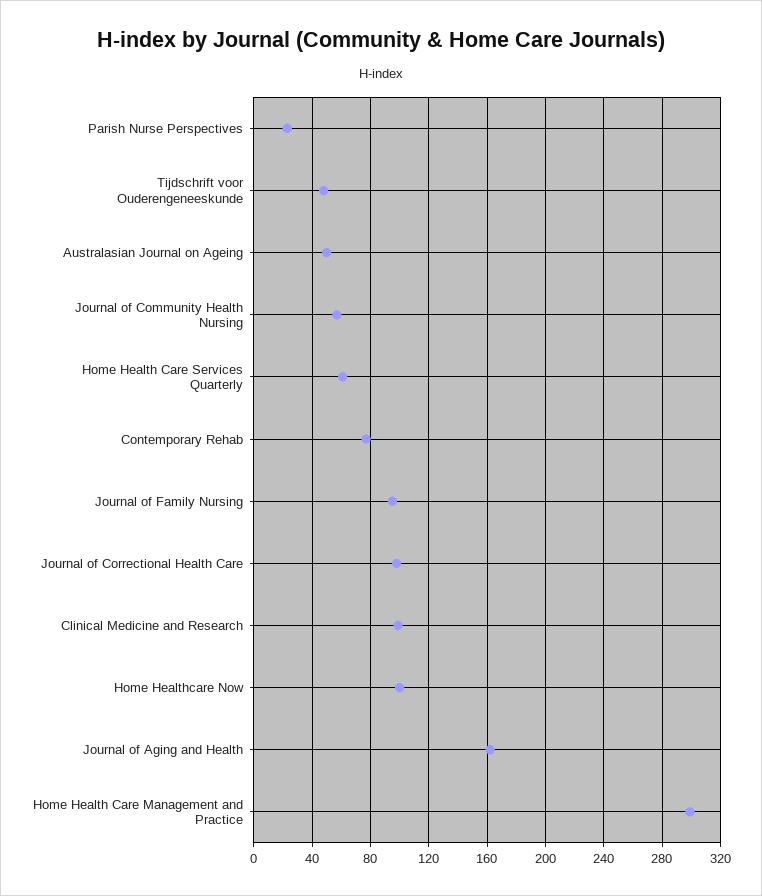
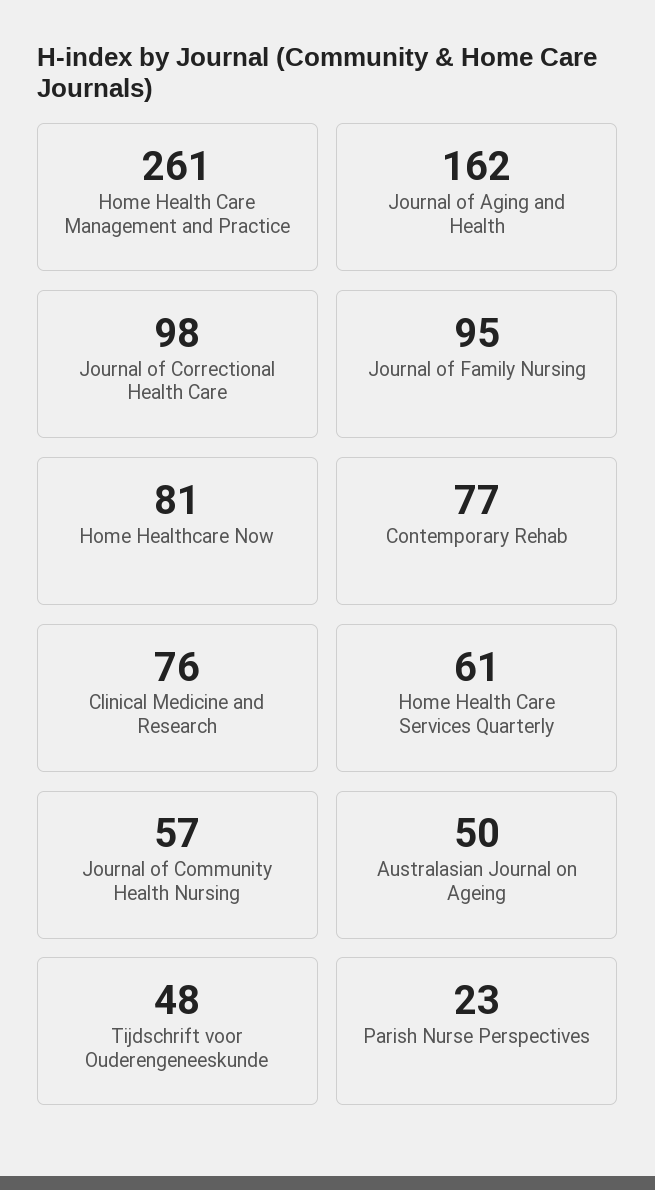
  {
    "Parish Nurse Perspectives": 23,
    "Tijdschrift voor Ouderengeneeskunde": 48,
    "Australasian Journal on Ageing": 50,
    "Journal of Community Health Nursing": 57,
    "Home Health Care Services Quarterly": 61,
    "Contemporary Rehab": 77,
    "Journal of Family Nursing": 95,
    "Journal of Correctional Health Care": 98,
-   "Clinical Medicine and Research": 100,
+   "Clinical Medicine and Research": 76,
-   "Home Healthcare Now": 100,
+   "Home Healthcare Now": 81,
    "Journal of Aging and Health": 162,
-   "Home Health Care Management and Practice": 300
+   "Home Health Care Management and Practice": 261
  }

